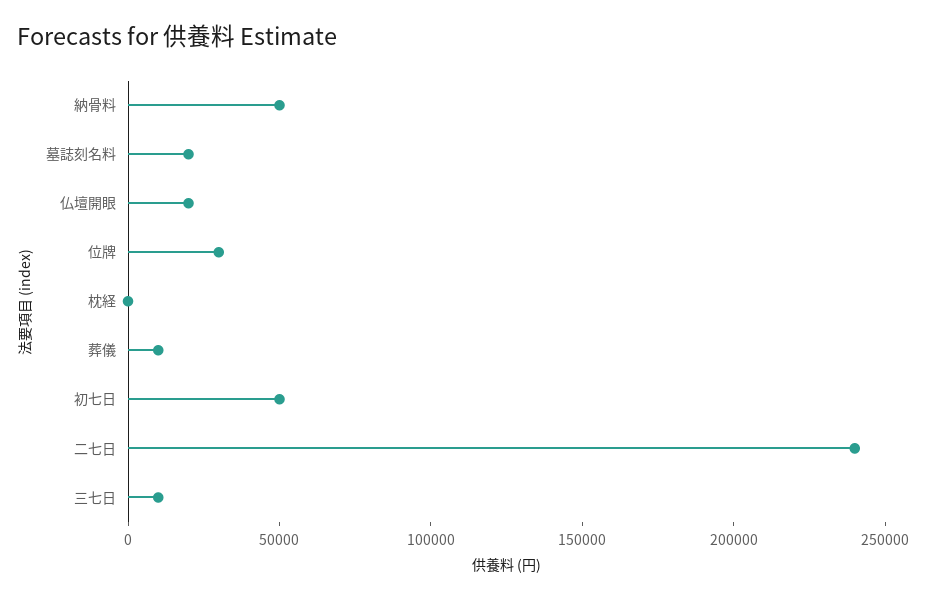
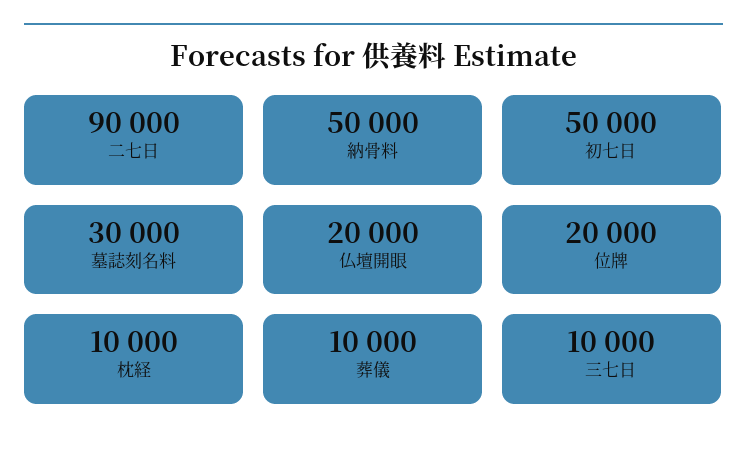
  {
    "納骨料": 50000,
-   "墓誌刻名料": 20000,
+   "墓誌刻名料": 30000,
    "仏壇開眼": 20000,
-   "位牌": 30000,
+   "位牌": 20000,
-   "枕経": 0,
+   "枕経": 10000,
    "葬儀": 10000,
    "初七日": 50000,
-   "二七日": 240000,
+   "二七日": 90000,
    "三七日": 10000
  }

